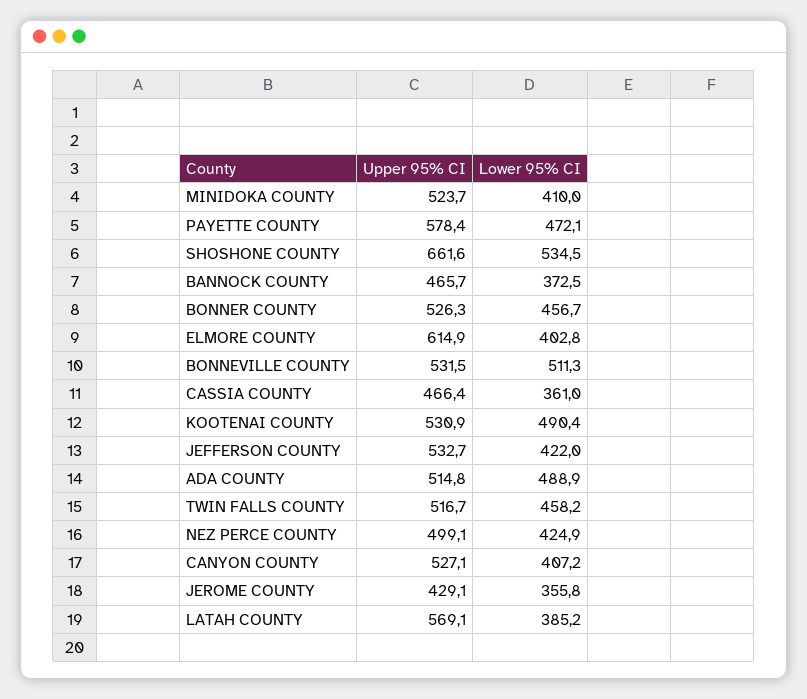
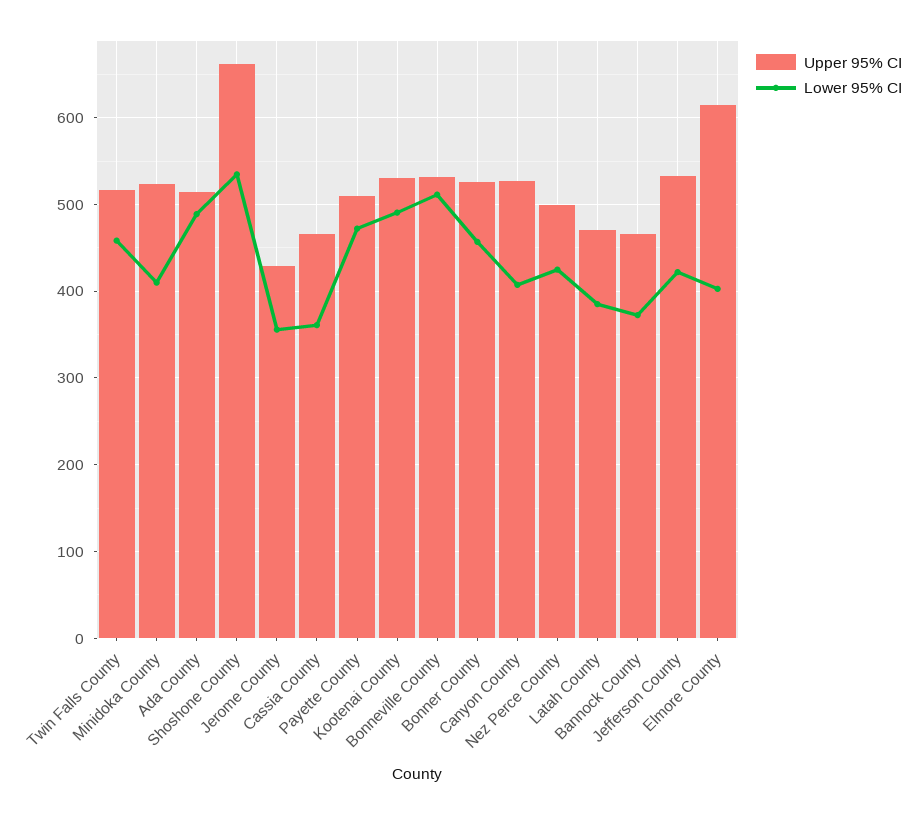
  {
    "Upper 95% CI": {
      "MINIDOKA COUNTY": 523.7,
-     "PAYETTE COUNTY": 578.4,
+     "PAYETTE COUNTY": 510,
      "SHOSHONE COUNTY": 661.6,
      "BANNOCK COUNTY": 465.7,
      "BONNER COUNTY": 526.3,
      "ELMORE COUNTY": 614.9,
      "BONNEVILLE COUNTY": 531.5,
      "CASSIA COUNTY": 466.4,
      "KOOTENAI COUNTY": 530.9,
      "JEFFERSON COUNTY": 532.7,
      "ADA COUNTY": 514.8,
      "TWIN FALLS COUNTY": 516.7,
      "NEZ PERCE COUNTY": 499.1,
      "CANYON COUNTY": 527.1,
      "JEROME COUNTY": 429.1,
-     "LATAH COUNTY": 569.1
+     "LATAH COUNTY": 470
    },
    "Lower 95% CI": {
      "MINIDOKA COUNTY": 410,
      "PAYETTE COUNTY": 472.1,
      "SHOSHONE COUNTY": 534.5,
      "BANNOCK COUNTY": 372.5,
      "BONNER COUNTY": 456.7,
      "ELMORE COUNTY": 402.8,
      "BONNEVILLE COUNTY": 511.3,
      "CASSIA COUNTY": 361,
      "KOOTENAI COUNTY": 490.4,
      "JEFFERSON COUNTY": 422,
      "ADA COUNTY": 488.9,
      "TWIN FALLS COUNTY": 458.2,
      "NEZ PERCE COUNTY": 424.9,
      "CANYON COUNTY": 407.2,
      "JEROME COUNTY": 355.8,
      "LATAH COUNTY": 385.2
    }
  }

